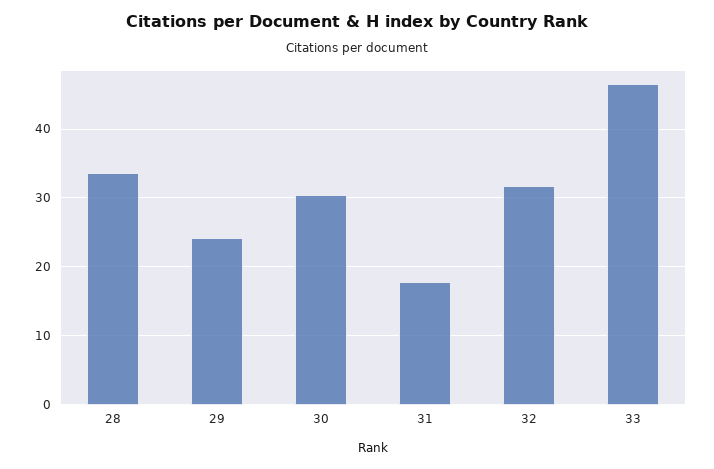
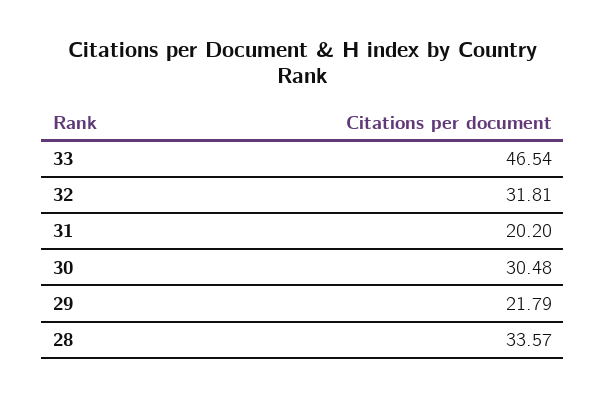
  {
    "28": 33.57,
-   "29": 24,
+   "29": 21.79,
    "30": 30.48,
-   "31": 18,
+   "31": 20.2,
    "32": 31.81,
    "33": 46.54
  }

